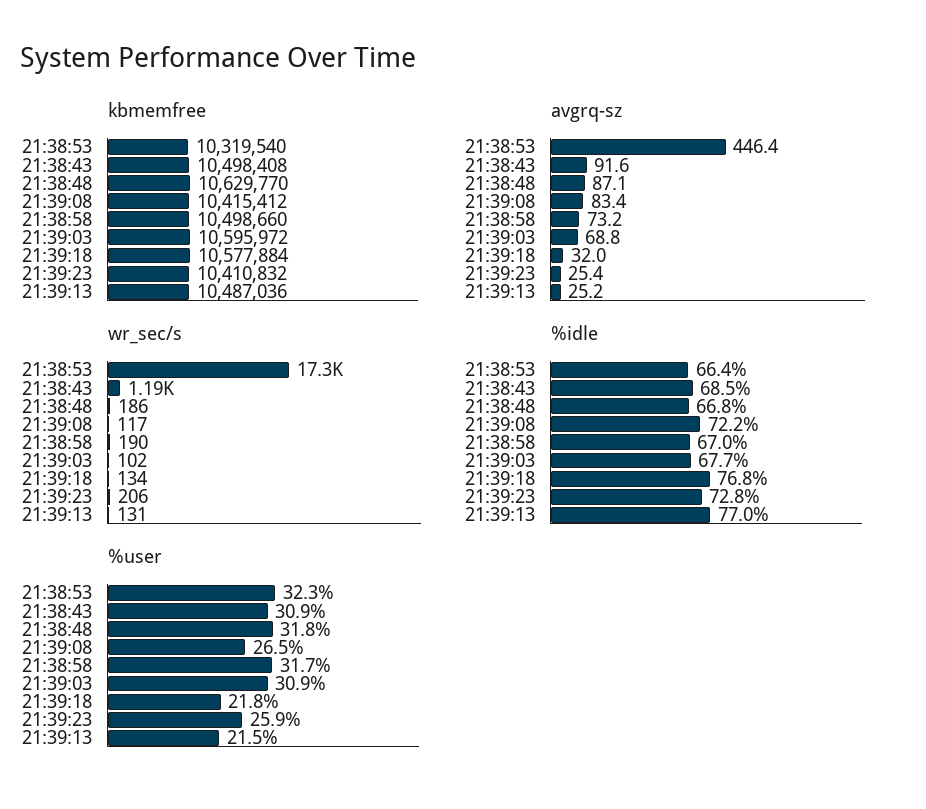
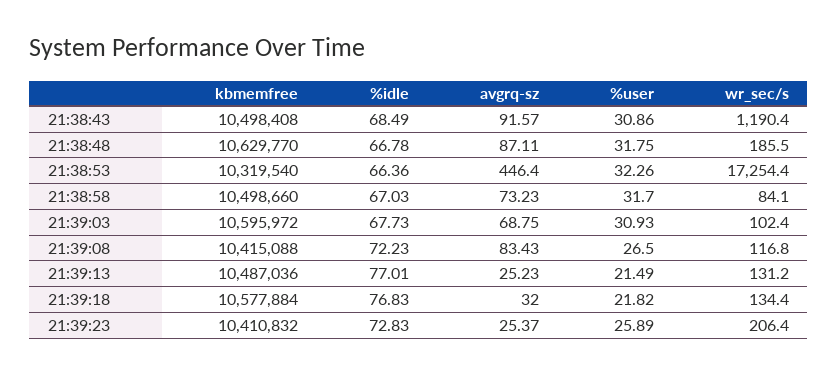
  {
    "kbmemfree": {
      "21:38:53": 10319540,
      "21:38:43": 10498408,
      "21:38:48": 10629770,
-     "21:39:08": 10415412,
+     "21:39:08": 10415088,
      "21:38:58": 10498660,
      "21:39:03": 10595972,
      "21:39:18": 10577884,
      "21:39:23": 10410832,
      "21:39:13": 10487036
    },
    "avgrq-sz": {
      "21:38:53": 446.4,
      "21:38:43": 91.57,
      "21:38:48": 87.11,
      "21:39:08": 83.43,
      "21:38:58": 73.23,
      "21:39:03": 68.75,
      "21:39:18": 32,
      "21:39:23": 25.37,
      "21:39:13": 25.23
    },
    "wr_sec/s": {
      "21:38:53": 17254.4,
      "21:38:43": 1190.4,
      "21:38:48": 185.5,
      "21:39:08": 116.8,
-     "21:38:58": 190,
+     "21:38:58": 84.1,
      "21:39:03": 102.4,
      "21:39:18": 134.4,
      "21:39:23": 206.4,
      "21:39:13": 131.2
    },
    "%idle": {
      "21:38:53": 66.36,
      "21:38:43": 68.49,
      "21:38:48": 66.78,
      "21:39:08": 72.23,
      "21:38:58": 67.03,
      "21:39:03": 67.73,
      "21:39:18": 76.83,
      "21:39:23": 72.83,
      "21:39:13": 77.01
    },
    "%user": {
      "21:38:53": 32.26,
      "21:38:43": 30.86,
      "21:38:48": 31.75,
      "21:39:08": 26.5,
      "21:38:58": 31.7,
      "21:39:03": 30.93,
      "21:39:18": 21.82,
      "21:39:23": 25.89,
      "21:39:13": 21.49
    }
  }

